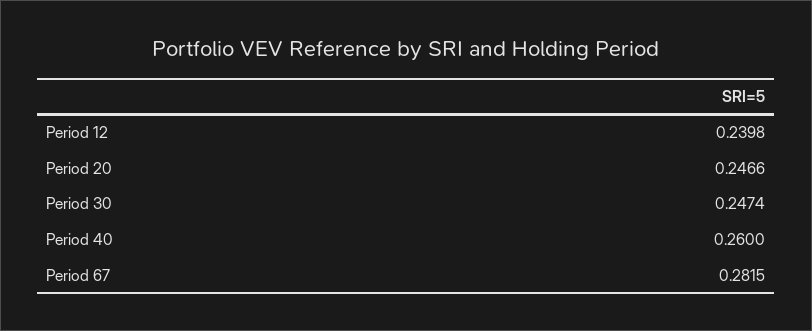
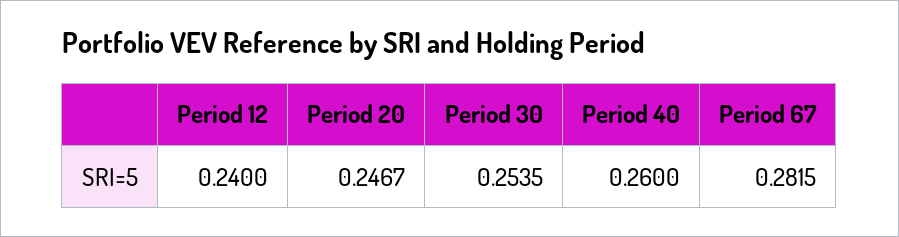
  {
-   "Period 12": 0.2398,
+   "Period 12": 0.24,
-   "Period 20": 0.2466,
+   "Period 20": 0.2467,
-   "Period 30": 0.2474,
+   "Period 30": 0.2535,
    "Period 40": 0.26,
    "Period 67": 0.2815
  }

